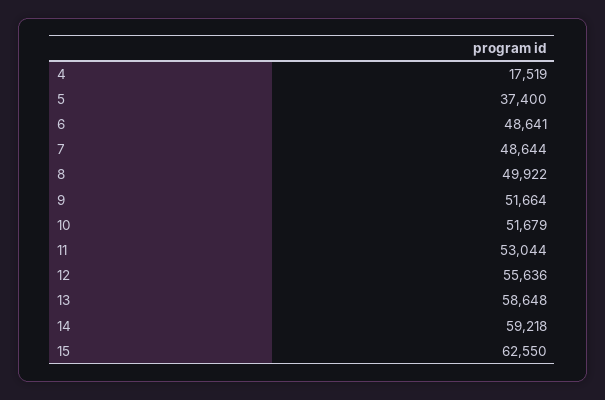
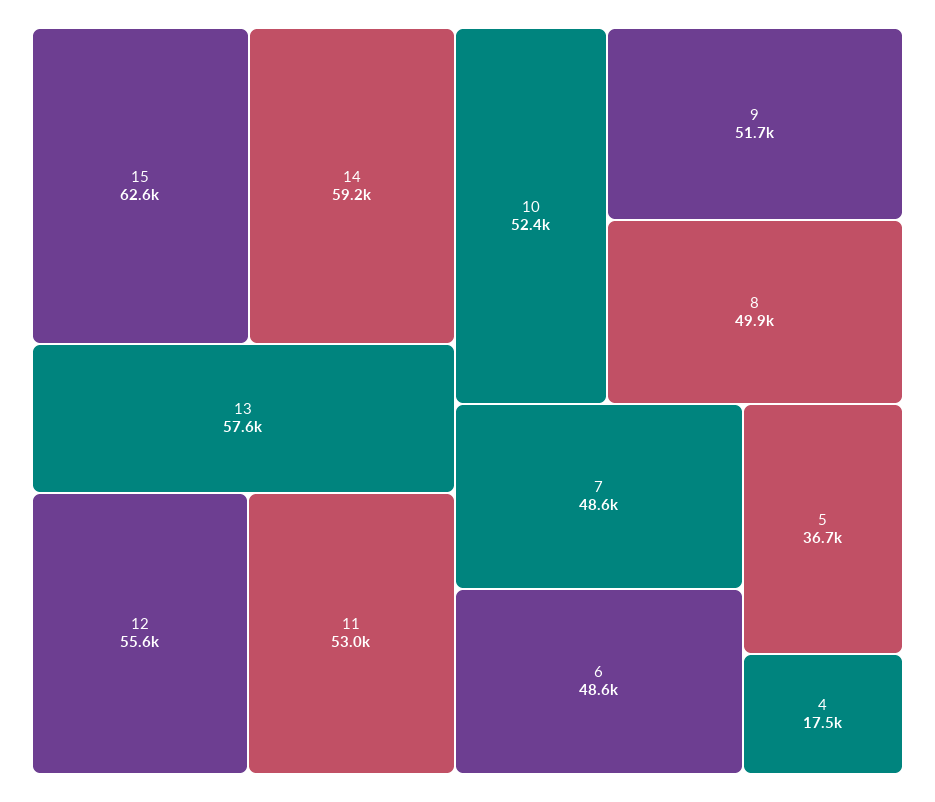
  {
    "4": 17519,
-   "5": 37400,
+   "5": 36700,
    "6": 48641,
    "7": 48644,
    "8": 49922,
    "9": 51664,
-   "10": 51679,
+   "10": 52400,
    "11": 53044,
    "12": 55636,
-   "13": 58648,
+   "13": 57600,
    "14": 59218,
    "15": 62550
  }

